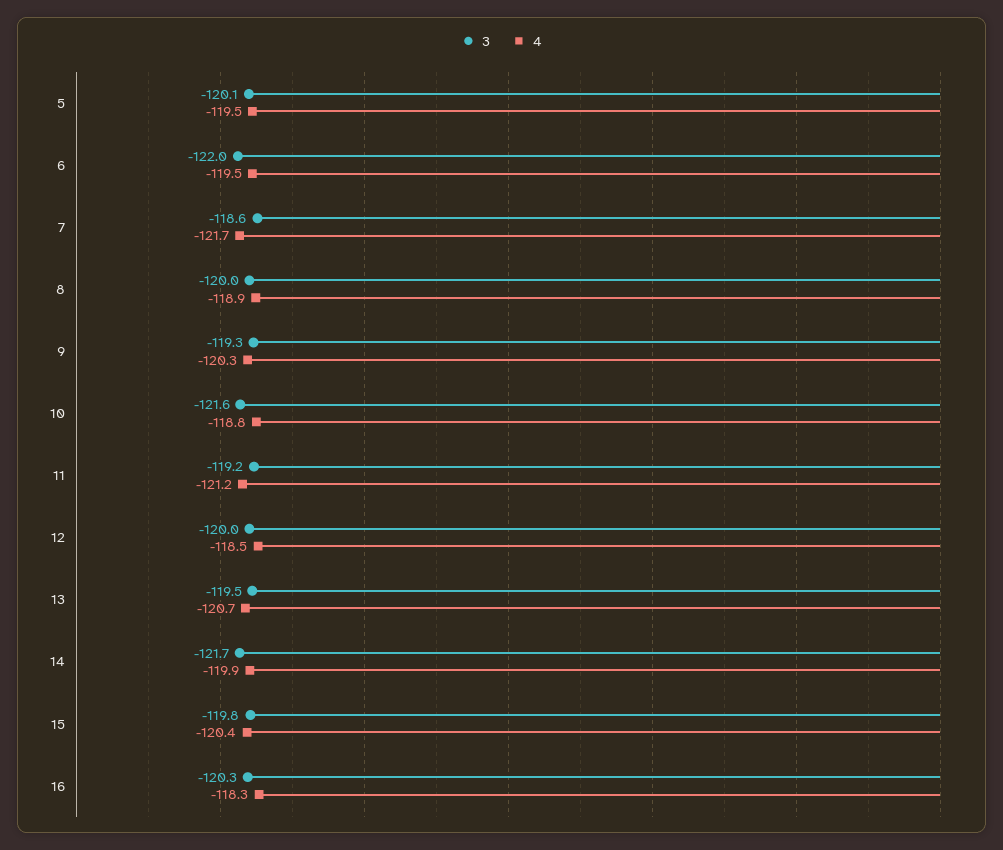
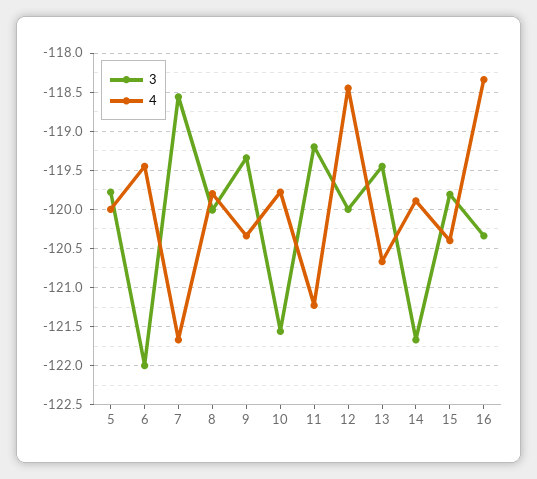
  {
    "3": {
-     "5": -120.1,
+     "5": -119.8,
      "6": -122,
      "7": -118.6,
      "8": -120,
      "9": -119.3,
      "10": -121.6,
      "11": -119.2,
      "12": -120,
      "13": -119.5,
      "14": -121.7,
      "15": -119.8,
      "16": -120.3
    },
    "4": {
-     "5": -119.5,
+     "5": -120,
      "6": -119.5,
      "7": -121.7,
-     "8": -118.9,
+     "8": -119.8,
      "9": -120.3,
-     "10": -118.8,
+     "10": -119.8,
      "11": -121.2,
      "12": -118.5,
      "13": -120.7,
      "14": -119.9,
      "15": -120.4,
      "16": -118.3
    }
  }

